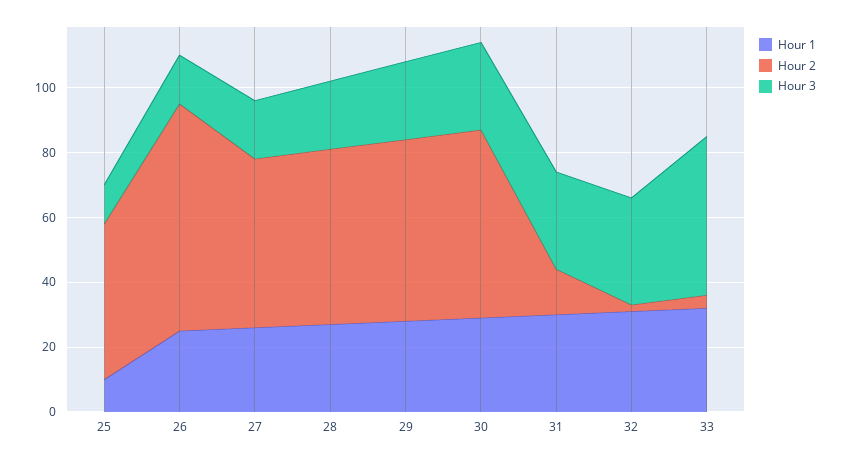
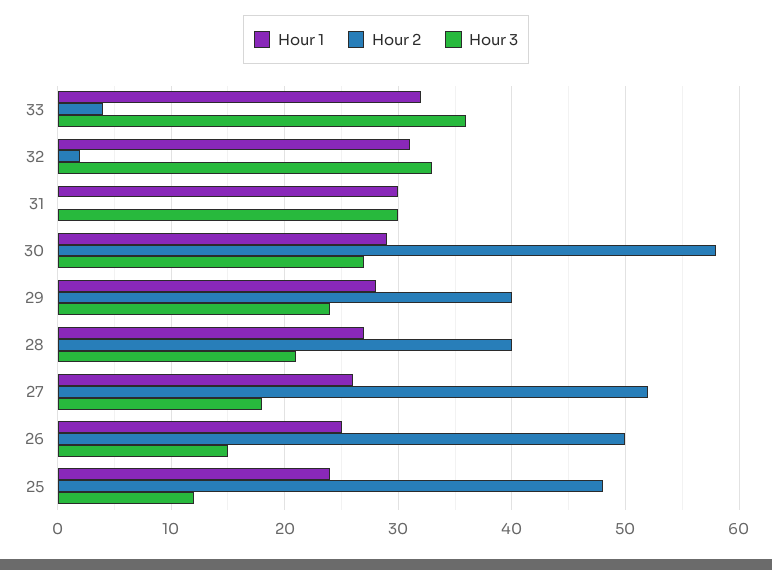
  {
    "Hour 1": {
-     "25": 10,
+     "25": 24,
      "26": 25,
      "27": 26,
      "28": 27,
      "29": 28,
      "30": 29,
      "31": 30,
      "32": 31,
      "33": 32
    },
    "Hour 2": {
      "25": 48,
-     "26": 70,
+     "26": 50,
      "27": 52,
-     "28": 55,
+     "28": 40,
-     "29": 55,
+     "29": 40,
      "30": 58,
-     "31": 15,
+     "31": 0,
      "32": 2,
      "33": 4
    },
    "Hour 3": {
      "25": 12,
      "26": 15,
      "27": 18,
      "28": 21,
      "29": 24,
      "30": 27,
      "31": 30,
      "32": 33,
-     "33": 50
+     "33": 36
    }
  }

